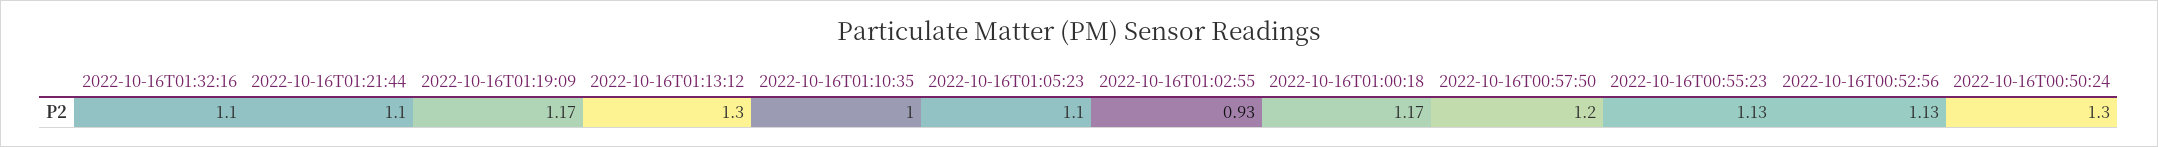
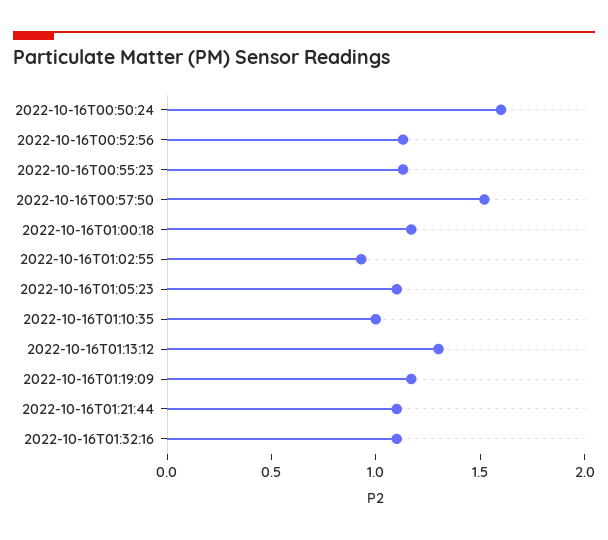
  {
    "2022-10-16T01:32:16": 1.1,
    "2022-10-16T01:21:44": 1.1,
    "2022-10-16T01:19:09": 1.17,
    "2022-10-16T01:13:12": 1.3,
    "2022-10-16T01:10:35": 1,
    "2022-10-16T01:05:23": 1.1,
    "2022-10-16T01:02:55": 0.93,
    "2022-10-16T01:00:18": 1.17,
-   "2022-10-16T00:57:50": 1.2,
+   "2022-10-16T00:57:50": 1.5,
    "2022-10-16T00:55:23": 1.13,
    "2022-10-16T00:52:56": 1.13,
-   "2022-10-16T00:50:24": 1.3
+   "2022-10-16T00:50:24": 1.6
  }

